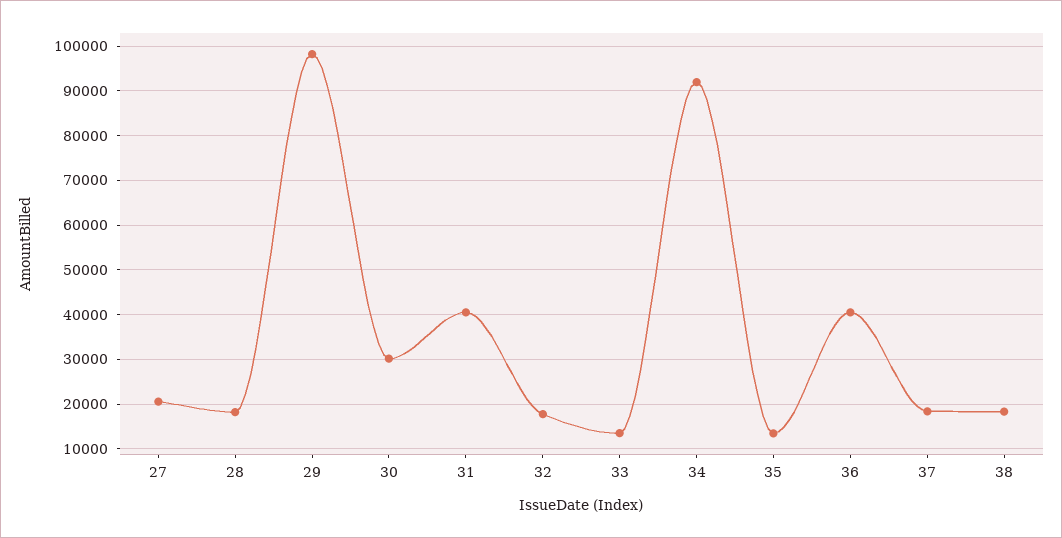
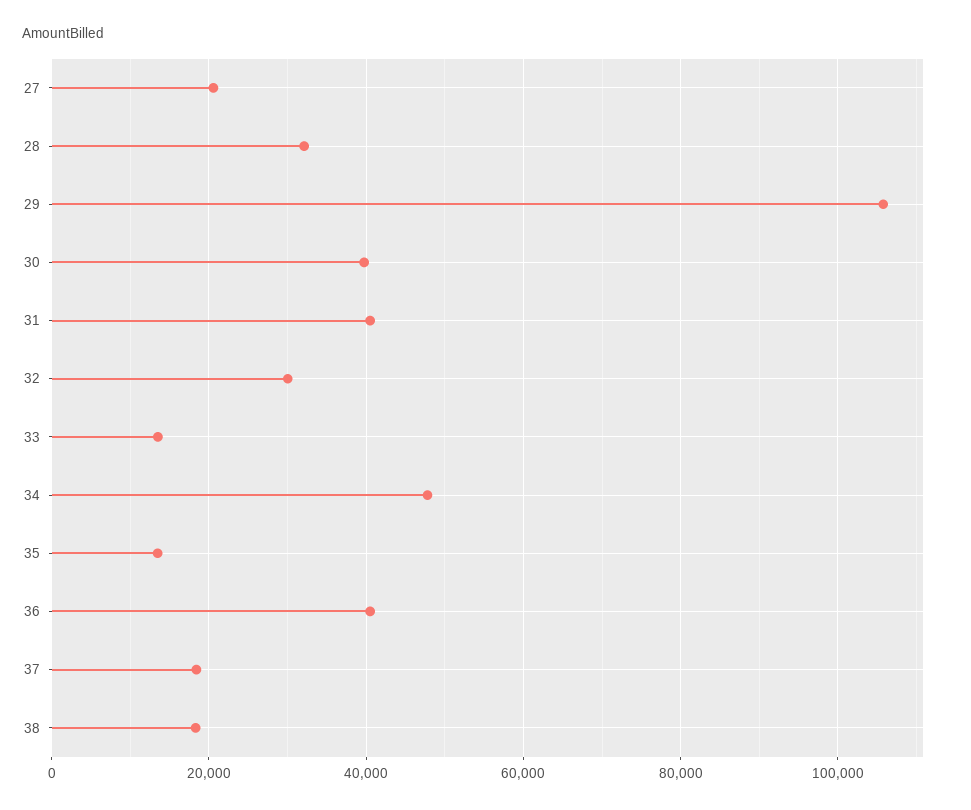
  {
    "27": 20000,
-   "28": 18000,
+   "28": 32000,
-   "29": 98000,
+   "29": 106000,
-   "30": 30000,
+   "30": 40000,
    "31": 40000,
-   "32": 18000,
+   "32": 30000,
    "33": 14000,
-   "34": 92000,
+   "34": 48000,
    "35": 14000,
    "36": 40000,
    "37": 18000,
    "38": 18000
  }

